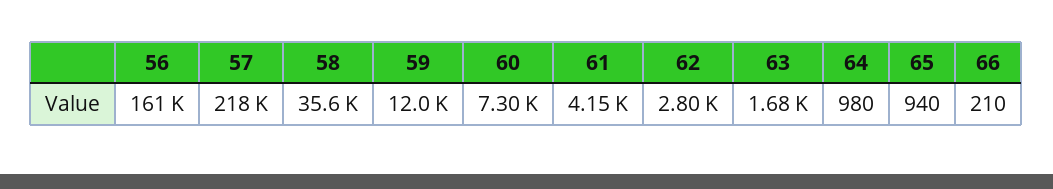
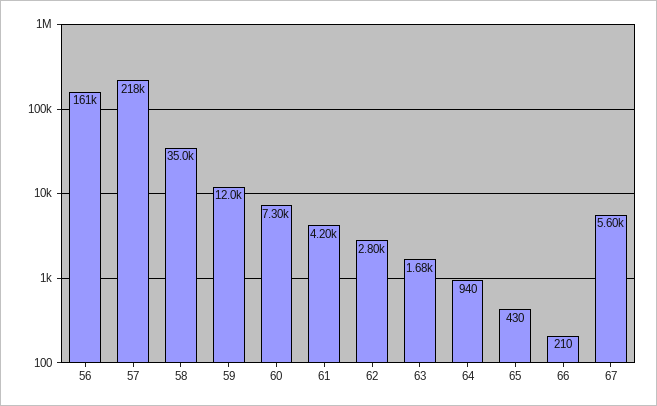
  {
    "56": 161000,
    "57": 218000,
-   "58": 35600,
+   "58": 35000,
    "59": 12000,
    "60": 7300,
-   "61": 4150,
+   "61": 4200,
    "62": 2800,
    "63": 1680,
-   "64": 980,
+   "64": 940,
-   "65": 940,
+   "65": 430,
-   "66": 210
+   "66": 210,
+   "67": 5600
  }

